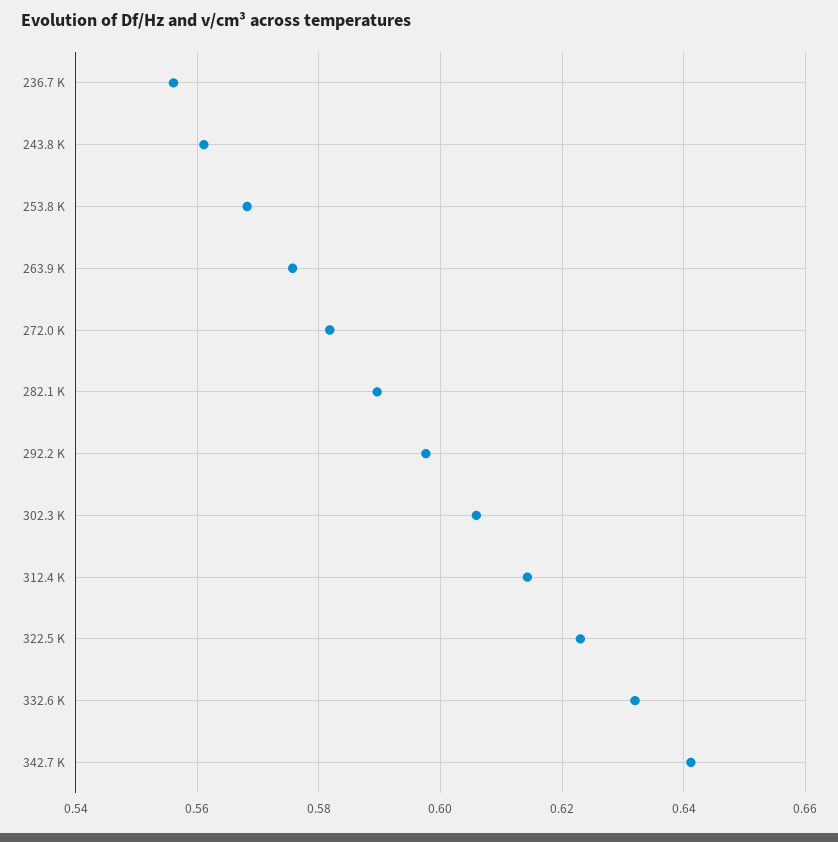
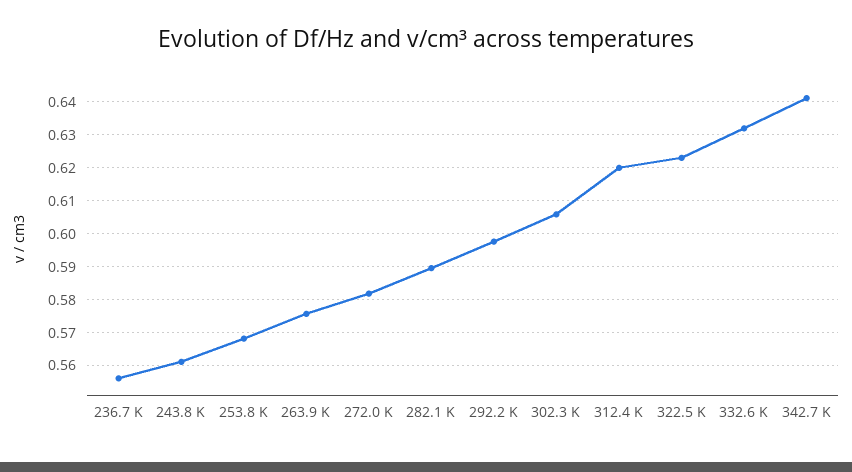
  {
    "236.7 K": 0.556,
    "243.8 K": 0.562,
    "253.8 K": 0.568,
    "263.9 K": 0.576,
    "272.0 K": 0.582,
    "282.1 K": 0.59,
    "292.2 K": 0.598,
    "302.3 K": 0.606,
-   "312.4 K": 0.614,
+   "312.4 K": 0.62,
    "322.5 K": 0.624,
    "332.6 K": 0.632,
    "342.7 K": 0.642
  }

